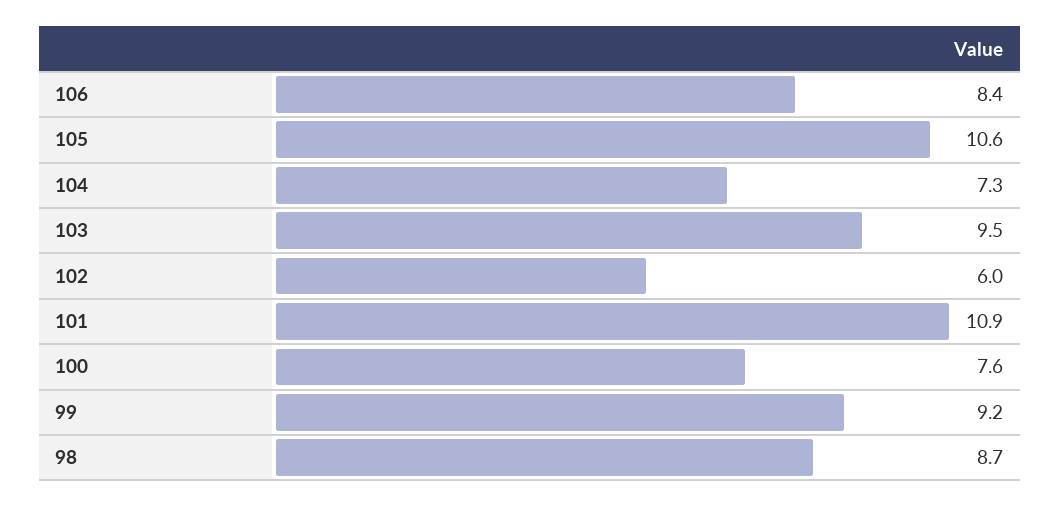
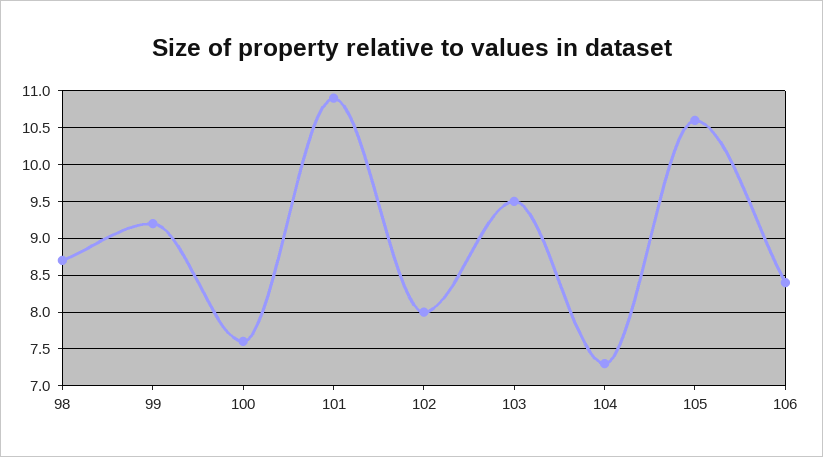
  {
    "106": 8.4,
    "105": 10.6,
    "104": 7.3,
    "103": 9.5,
-   "102": 6,
+   "102": 8,
    "101": 10.9,
    "100": 7.6,
    "99": 9.2,
    "98": 8.7
  }

